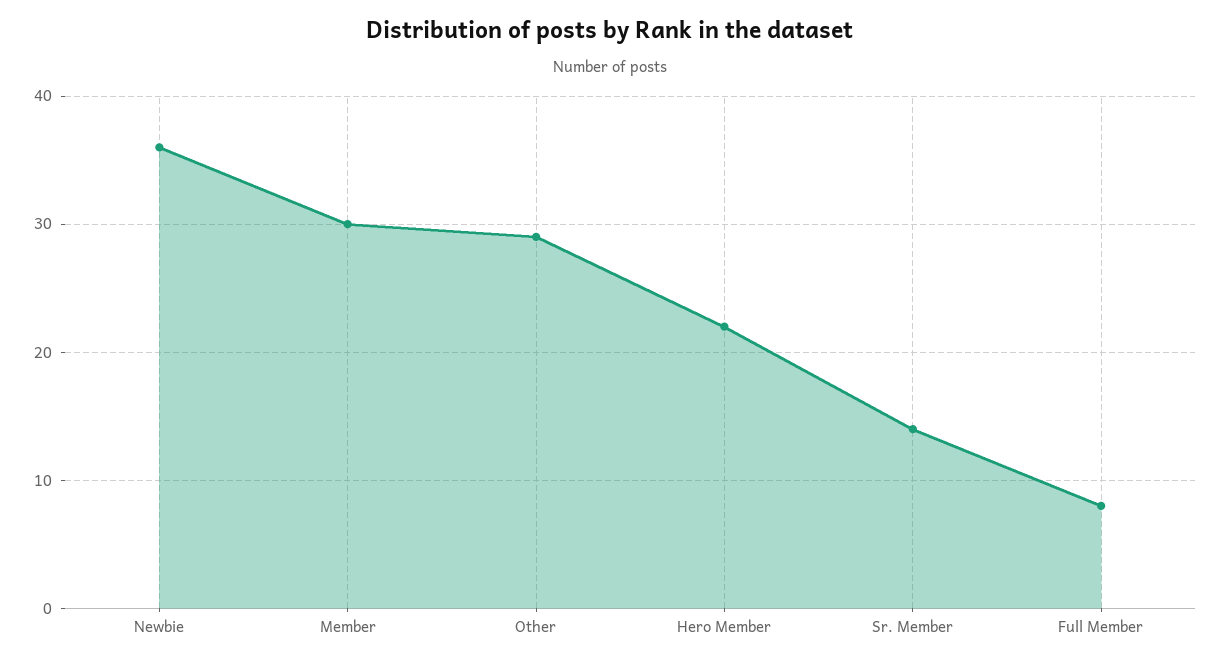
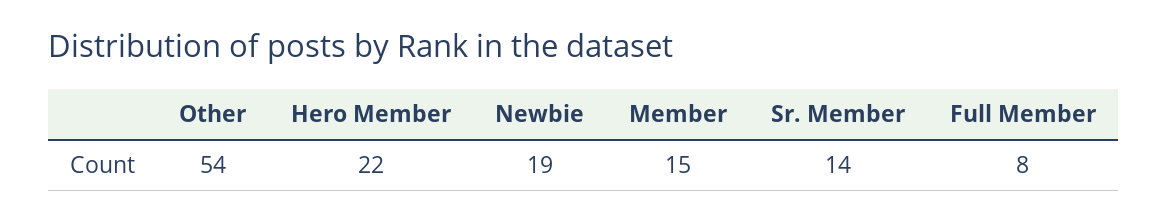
  {
-   "Newbie": 36,
+   "Newbie": 19,
-   "Member": 30,
+   "Member": 15,
-   "Other": 29,
+   "Other": 54,
    "Hero Member": 22,
    "Sr. Member": 14,
    "Full Member": 8
  }

